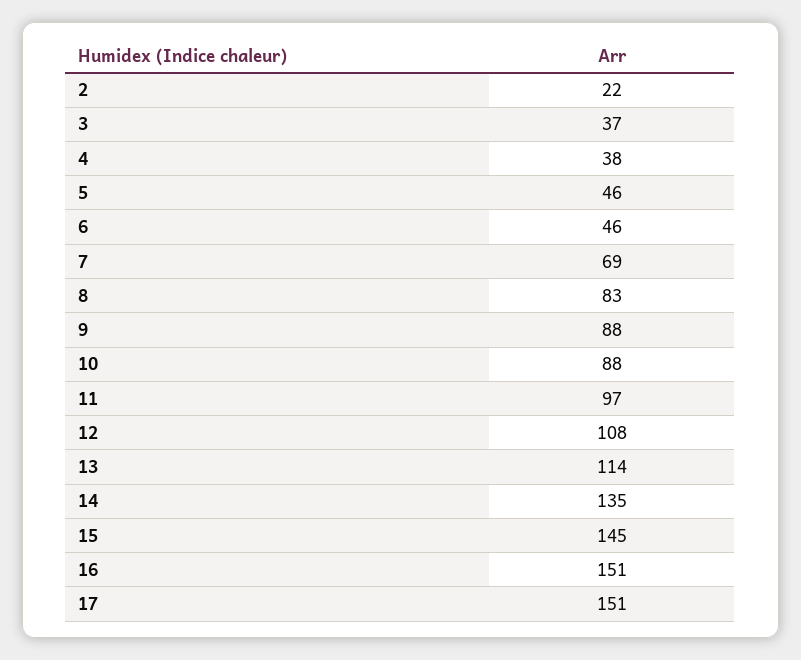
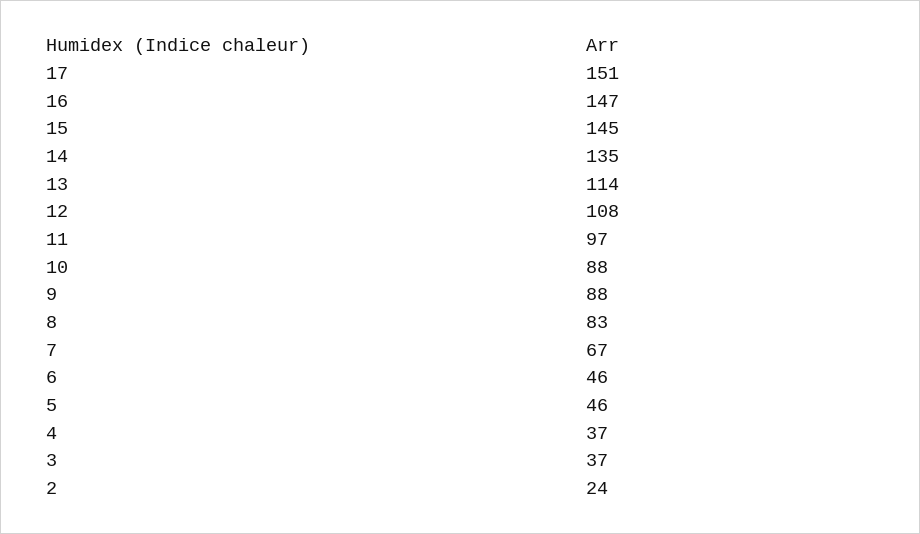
  {
-   "2": 22,
+   "2": 24,
    "3": 37,
-   "4": 38,
+   "4": 37,
    "5": 46,
    "6": 46,
-   "7": 69,
+   "7": 67,
    "8": 83,
    "9": 88,
    "10": 88,
    "11": 97,
    "12": 108,
    "13": 114,
    "14": 135,
    "15": 145,
-   "16": 151,
+   "16": 147,
    "17": 151
  }

